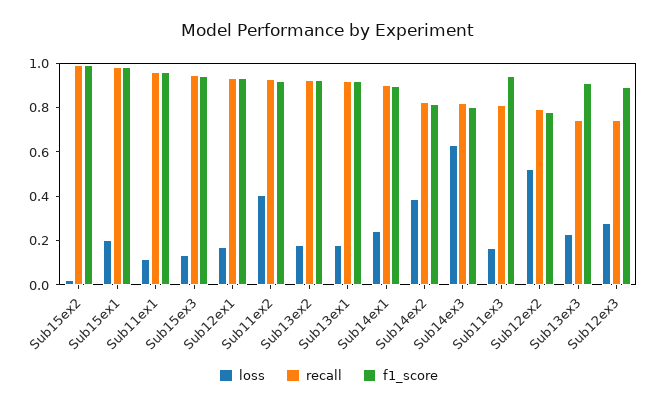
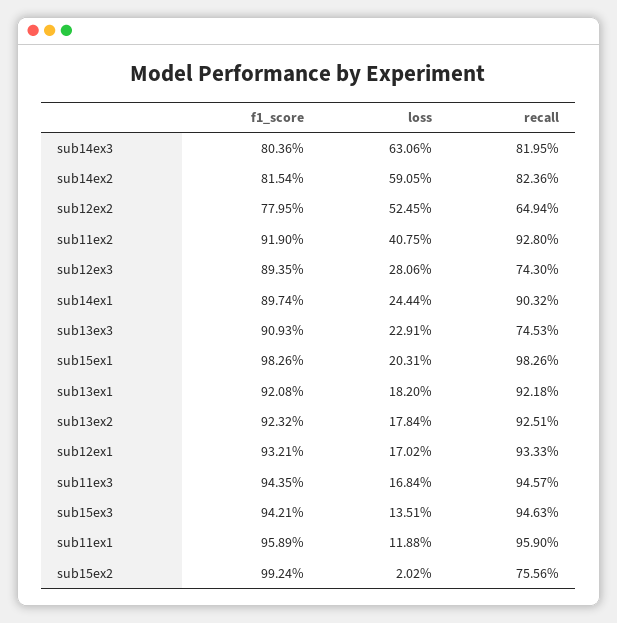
  {
    "loss": {
      "Sub15ex2": 0.0202,
      "Sub15ex1": 0.2031,
      "Sub11ex1": 0.1188,
      "Sub15ex3": 0.1351,
      "Sub12ex1": 0.1702,
      "Sub11ex2": 0.4075,
      "Sub13ex2": 0.1784,
      "Sub13ex1": 0.182,
      "Sub14ex1": 0.2444,
-     "Sub14ex2": 0.4,
+     "Sub14ex2": 0.5905,
      "Sub14ex3": 0.6306,
      "Sub11ex3": 0.1684,
      "Sub12ex2": 0.5245,
      "Sub13ex3": 0.2291,
      "Sub12ex3": 0.2806
    },
    "recall": {
-     "Sub15ex2": 1,
+     "Sub15ex2": 0.7556,
      "Sub15ex1": 0.9826,
      "Sub11ex1": 0.959,
      "Sub15ex3": 0.9463,
      "Sub12ex1": 0.9333,
      "Sub11ex2": 0.928,
      "Sub13ex2": 0.9251,
      "Sub13ex1": 0.9218,
      "Sub14ex1": 0.9032,
      "Sub14ex2": 0.8236,
      "Sub14ex3": 0.8195,
-     "Sub11ex3": 0.8,
+     "Sub11ex3": 0.9457,
-     "Sub12ex2": 0.8,
+     "Sub12ex2": 0.6494,
      "Sub13ex3": 0.7453,
      "Sub12ex3": 0.743
    },
    "f1_score": {
      "Sub15ex2": 0.9924,
      "Sub15ex1": 0.9826,
      "Sub11ex1": 0.9589,
      "Sub15ex3": 0.9421,
      "Sub12ex1": 0.9321,
      "Sub11ex2": 0.919,
      "Sub13ex2": 0.9232,
      "Sub13ex1": 0.9208,
      "Sub14ex1": 0.8974,
      "Sub14ex2": 0.8154,
      "Sub14ex3": 0.8036,
      "Sub11ex3": 0.9435,
      "Sub12ex2": 0.7795,
      "Sub13ex3": 0.9093,
      "Sub12ex3": 0.8935
    }
  }

